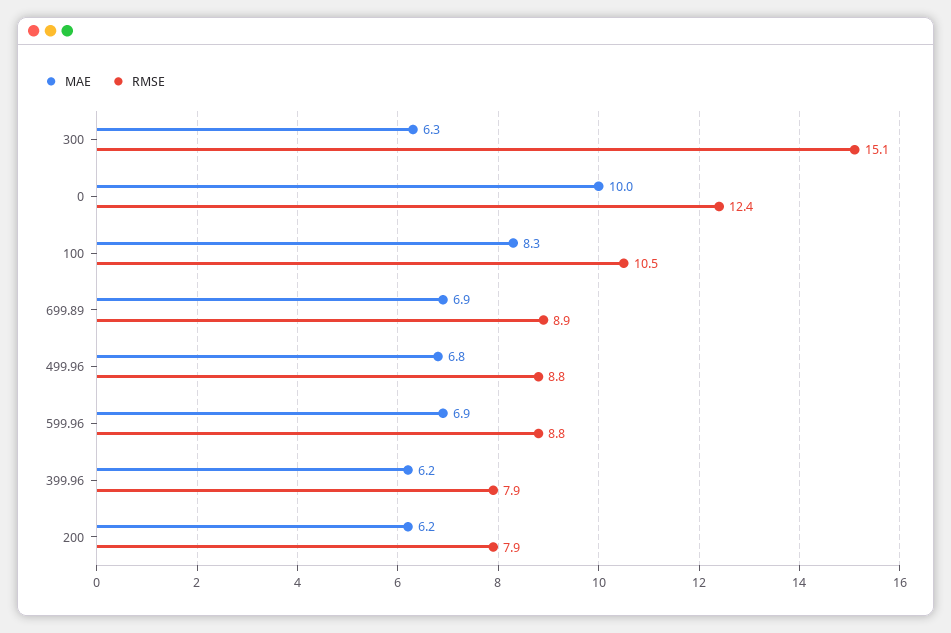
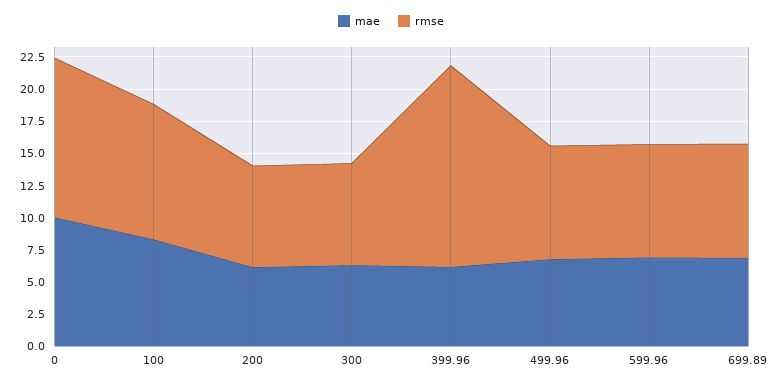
  {
    "MAE": {
      "300": 6.3,
      "0": 10,
      "100": 8.3,
      "699.89": 6.9,
      "499.96": 6.8,
      "599.96": 6.9,
      "399.96": 6.2,
      "200": 6.2
    },
    "RMSE": {
-     "300": 15.1,
+     "300": 7.5,
      "0": 12.4,
      "100": 10.5,
      "699.89": 8.9,
      "499.96": 8.8,
      "599.96": 8.8,
-     "399.96": 7.9,
+     "399.96": 15,
      "200": 7.9
    }
  }

